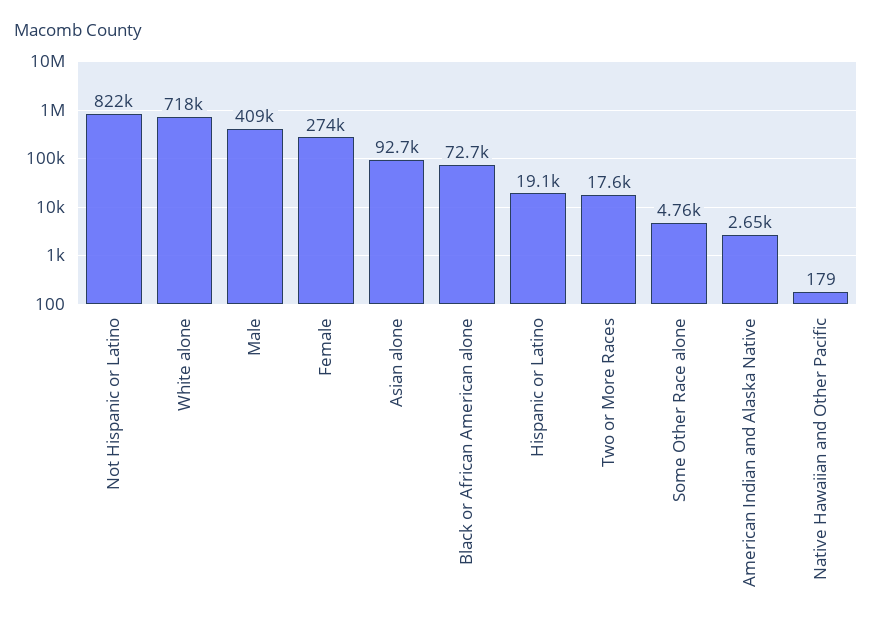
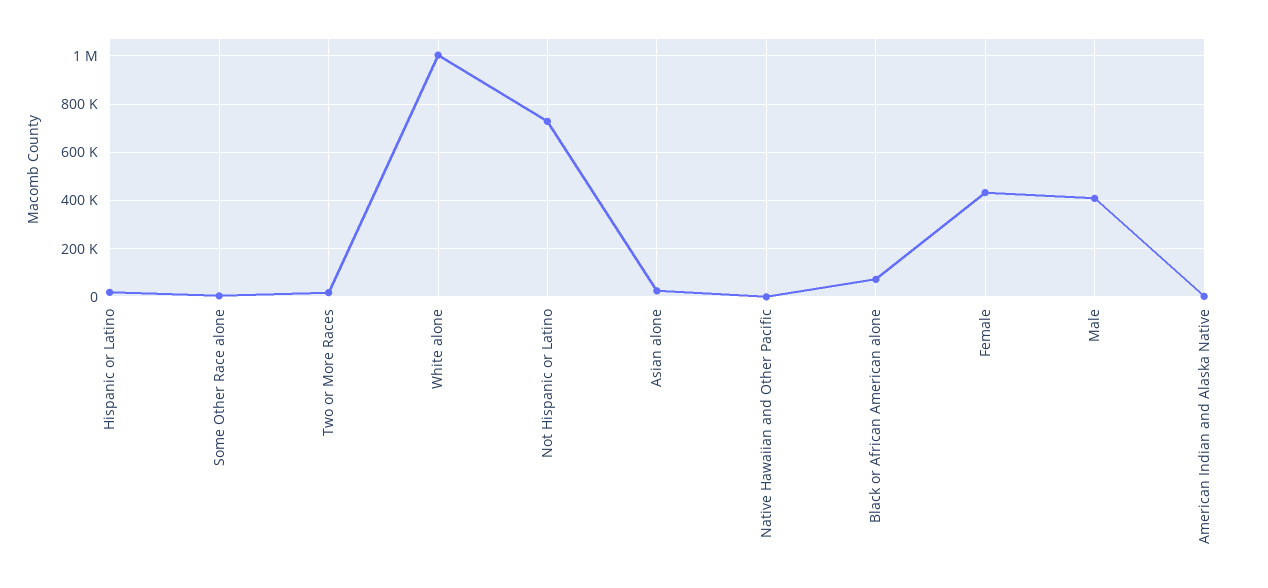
  {
-   "Not Hispanic or Latino": 822000,
+   "Not Hispanic or Latino": 725000,
-   "White alone": 718000,
+   "White alone": 1000000,
    "Male": 409000,
-   "Female": 274000,
+   "Female": 425000,
-   "Asian alone": 92700,
+   "Asian alone": 25000,
    "Black or African American alone": 72700,
    "Hispanic or Latino": 19100,
    "Two or More Races": 17600,
    "Some Other Race alone": 4760,
    "American Indian and Alaska Native": 2650,
    "Native Hawaiian and Other Pacific": 179
  }

